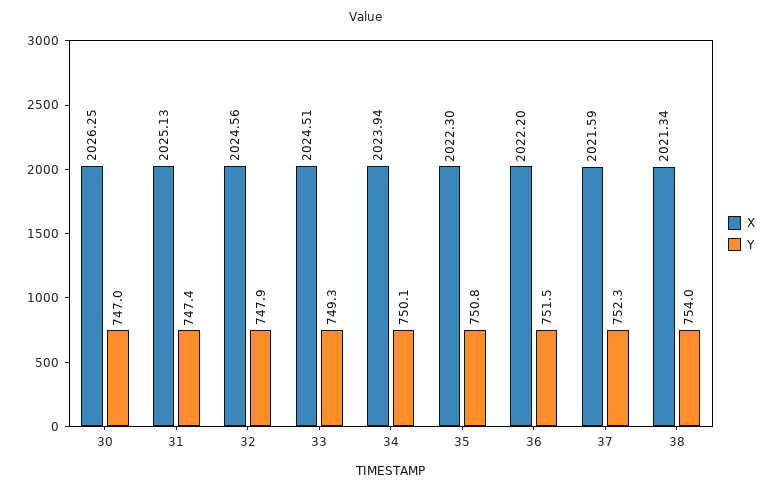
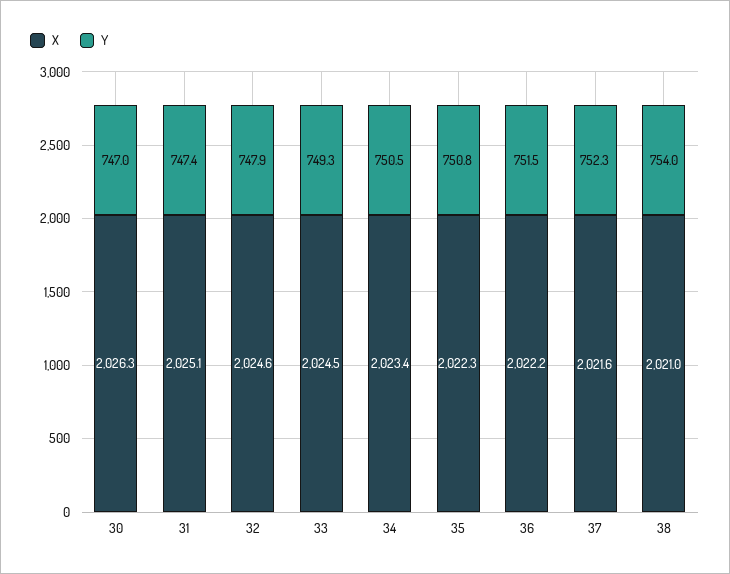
  {
    "X": {
      "30": 2026.25,
      "31": 2025.13,
      "32": 2024.56,
      "33": 2024.51,
-     "34": 2023.94,
+     "34": 2023.4,
      "35": 2022.3,
      "36": 2022.2,
      "37": 2021.59,
-     "38": 2021.34
+     "38": 2021
    },
    "Y": {
      "30": 747,
      "31": 747.4,
      "32": 747.9,
      "33": 749.3,
-     "34": 750.1,
+     "34": 750.5,
      "35": 750.8,
      "36": 751.5,
      "37": 752.3,
      "38": 754
    }
  }

